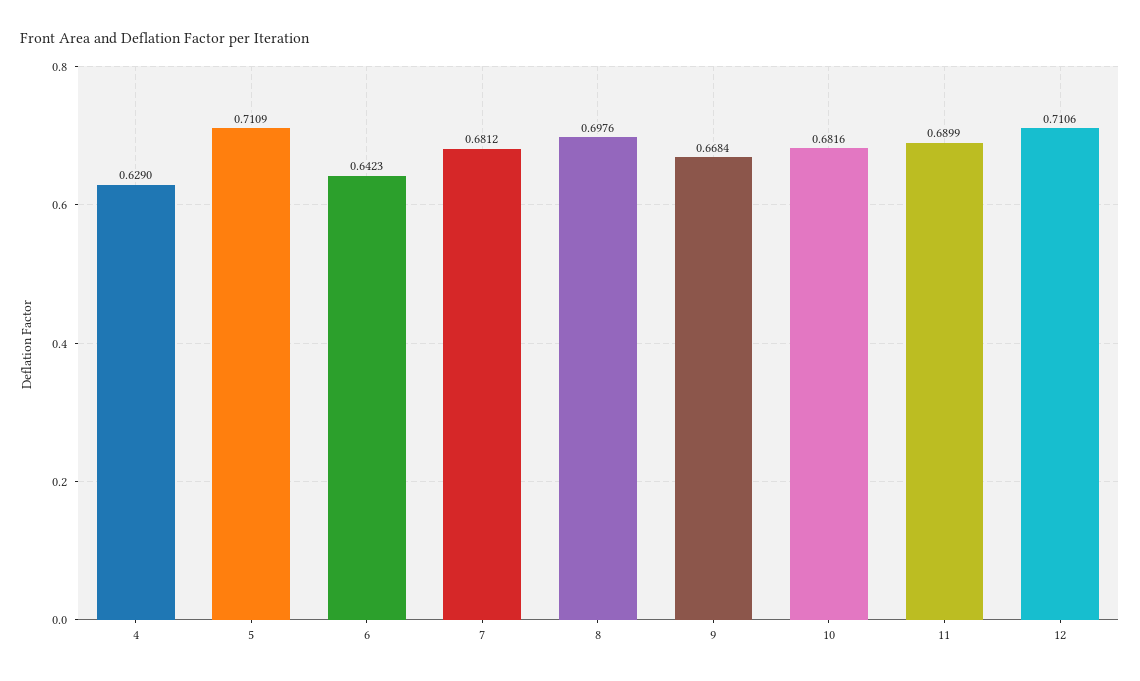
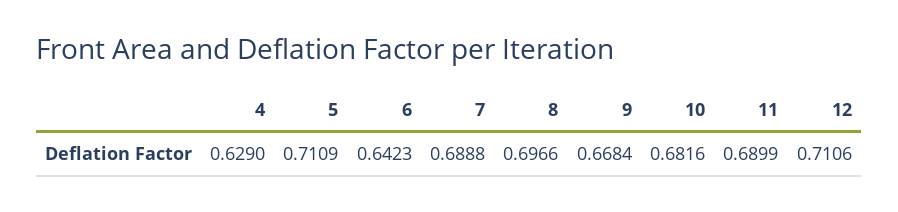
  {
    "4": 0.629,
    "5": 0.7109,
    "6": 0.6423,
-   "7": 0.6812,
+   "7": 0.6888,
-   "8": 0.6976,
+   "8": 0.6966,
    "9": 0.6684,
    "10": 0.6816,
    "11": 0.6899,
    "12": 0.7106
  }

